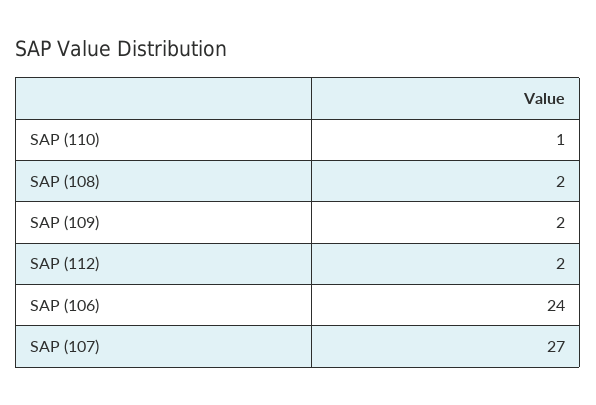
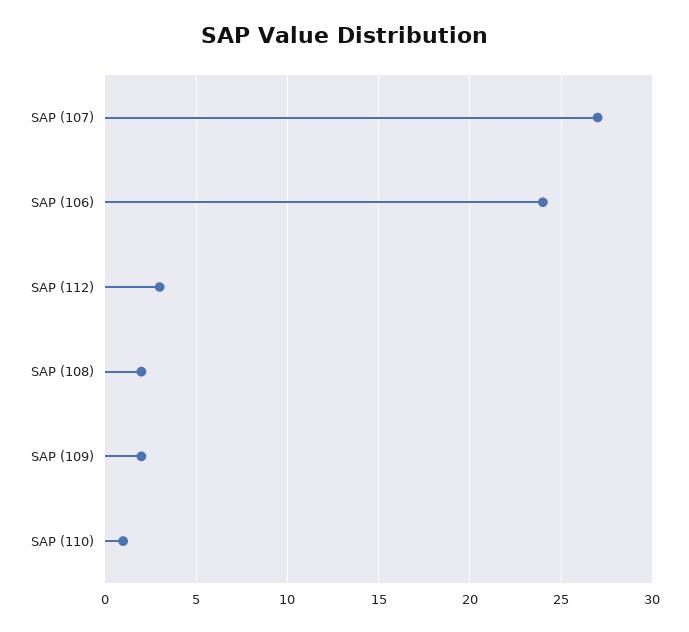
  {
    "SAP (110)": 1,
    "SAP (108)": 2,
    "SAP (109)": 2,
-   "SAP (112)": 2,
+   "SAP (112)": 3,
    "SAP (106)": 24,
    "SAP (107)": 27
  }

